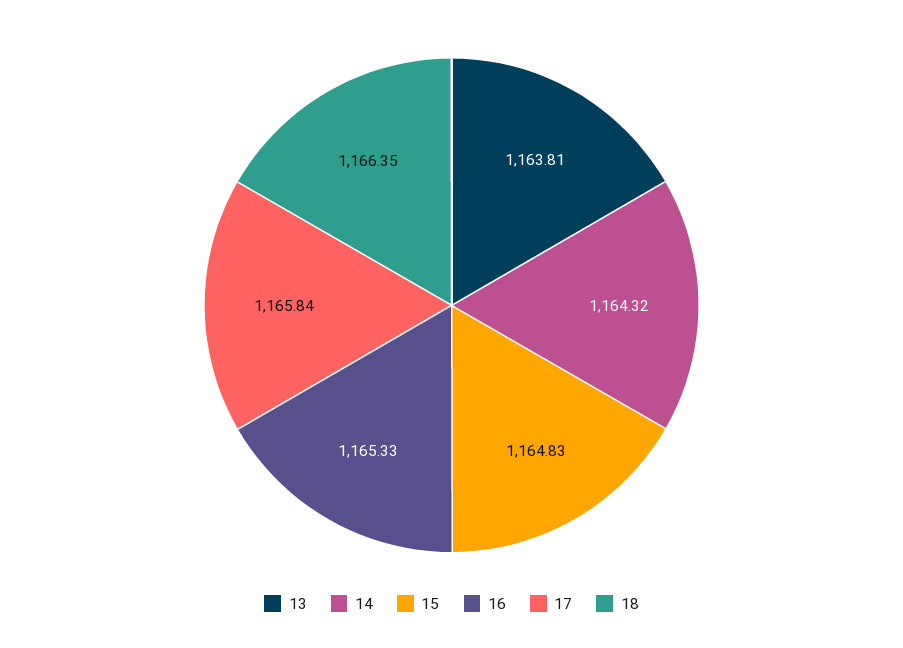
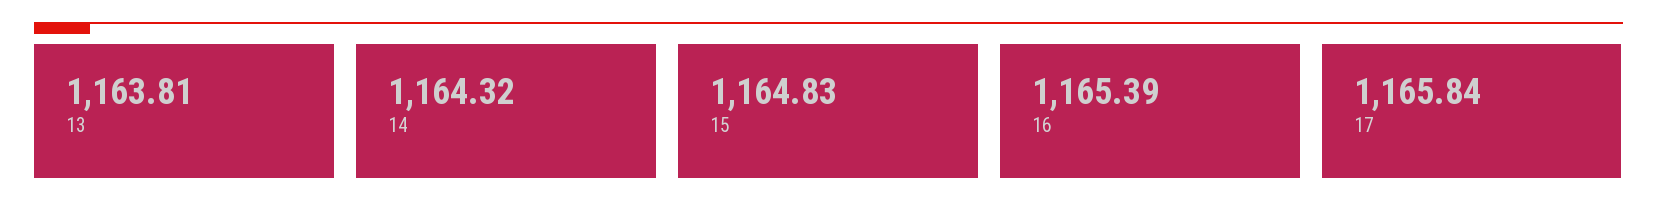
  {
    "13": 1163.81,
    "14": 1164.32,
    "15": 1164.83,
-   "16": 1165.33,
+   "16": 1165.39,
-   "17": 1165.84,
+   "17": 1165.84
-   "18": 1166.35
  }

